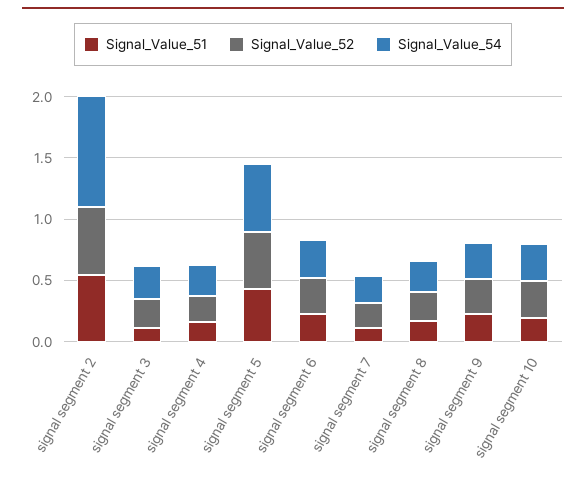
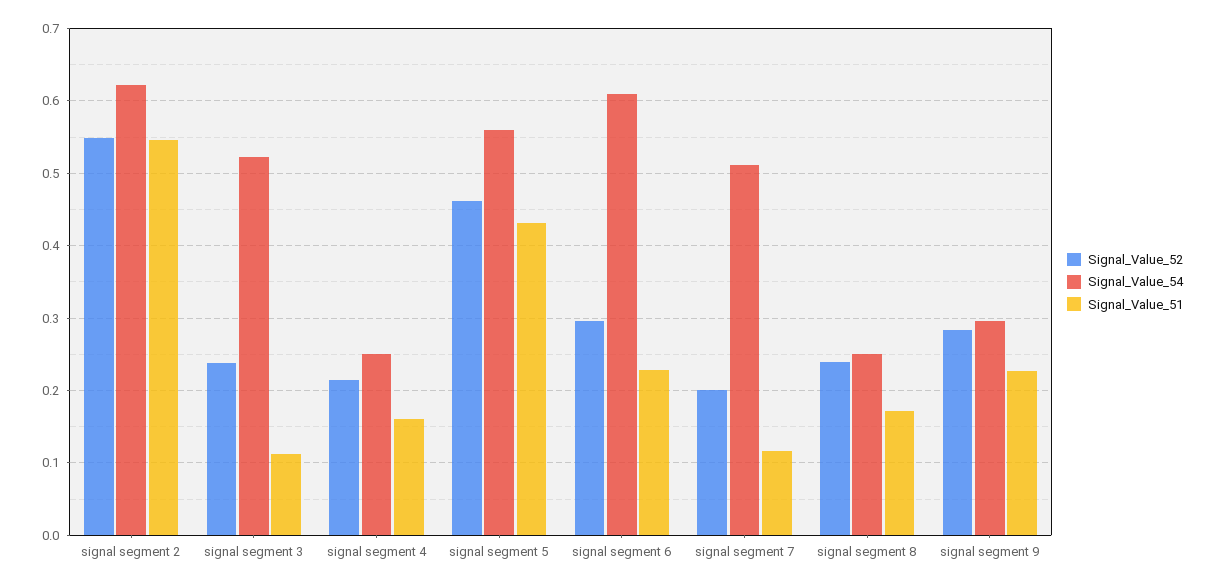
  {
    "Signal_Value_51": {
      "signal segment 2": 0.55,
      "signal segment 3": 0.11,
      "signal segment 4": 0.16,
      "signal segment 5": 0.43,
      "signal segment 6": 0.23,
      "signal segment 7": 0.12,
      "signal segment 8": 0.17,
-     "signal segment 9": 0.23,
+     "signal segment 9": 0.23
-     "signal segment 10": 0.2
    },
    "Signal_Value_52": {
      "signal segment 2": 0.55,
      "signal segment 3": 0.24,
      "signal segment 4": 0.21,
      "signal segment 5": 0.46,
      "signal segment 6": 0.3,
      "signal segment 7": 0.2,
      "signal segment 8": 0.24,
-     "signal segment 9": 0.28,
+     "signal segment 9": 0.28
-     "signal segment 10": 0.3
    },
    "Signal_Value_54": {
-     "signal segment 2": 0.9,
+     "signal segment 2": 0.62,
-     "signal segment 3": 0.3,
+     "signal segment 3": 0.52,
      "signal segment 4": 0.25,
      "signal segment 5": 0.56,
-     "signal segment 6": 0.3,
+     "signal segment 6": 0.61,
-     "signal segment 7": 0.2,
+     "signal segment 7": 0.51,
      "signal segment 8": 0.25,
-     "signal segment 9": 0.3,
+     "signal segment 9": 0.3
-     "signal segment 10": 0.3
    }
  }

